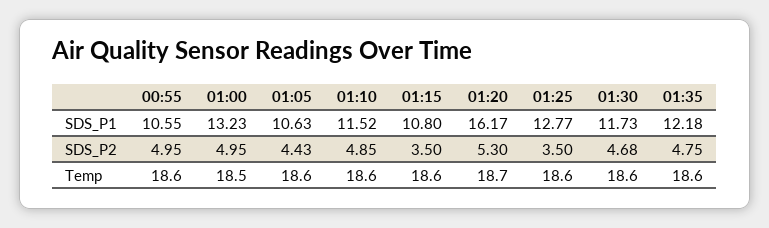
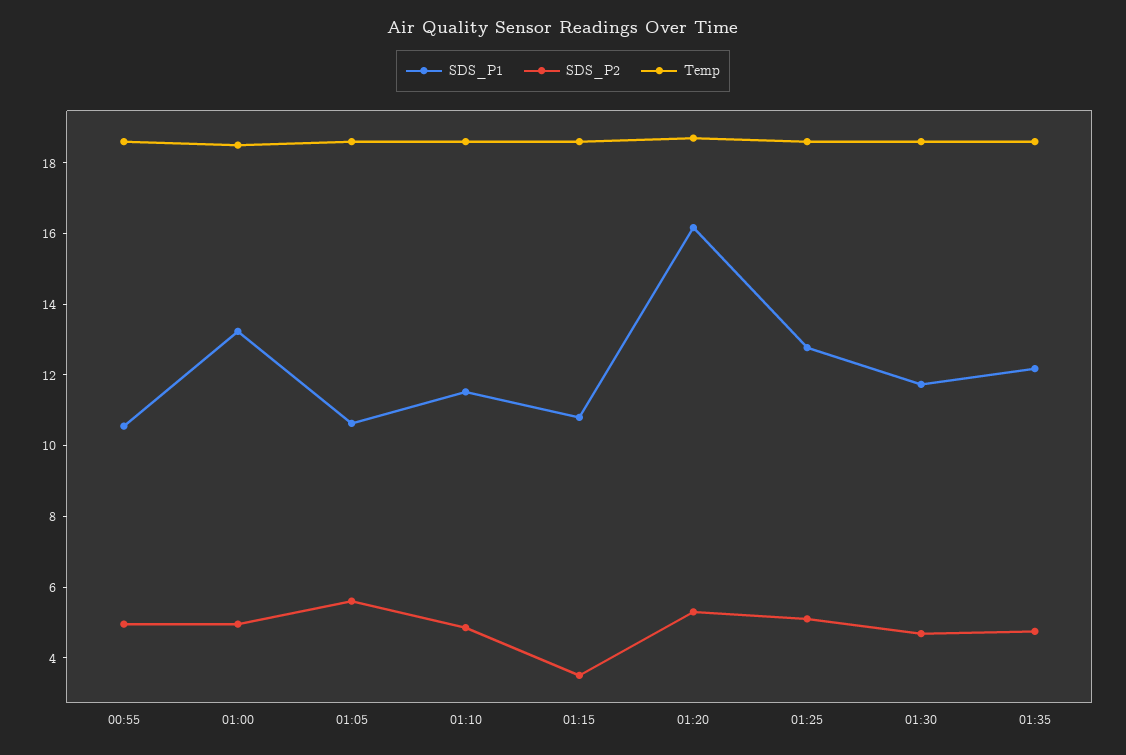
  {
    "SDS_P1": {
      "00:55": 10.55,
      "01:00": 13.23,
      "01:05": 10.63,
      "01:10": 11.52,
      "01:15": 10.8,
      "01:20": 16.17,
      "01:25": 12.77,
      "01:30": 11.73,
      "01:35": 12.18
    },
    "SDS_P2": {
      "00:55": 4.95,
      "01:00": 4.95,
-     "01:05": 4.43,
+     "01:05": 5.5,
      "01:10": 4.85,
      "01:15": 3.5,
      "01:20": 5.3,
-     "01:25": 3.5,
+     "01:25": 5,
      "01:30": 4.68,
      "01:35": 4.75
    },
    "Temp": {
      "00:55": 18.6,
      "01:00": 18.5,
      "01:05": 18.6,
      "01:10": 18.6,
      "01:15": 18.6,
      "01:20": 18.7,
      "01:25": 18.6,
      "01:30": 18.6,
      "01:35": 18.6
    }
  }

